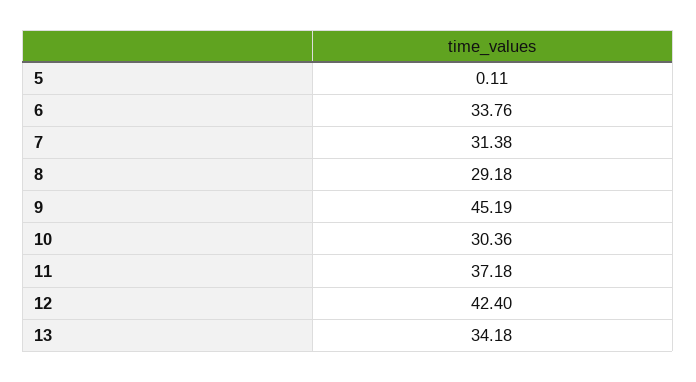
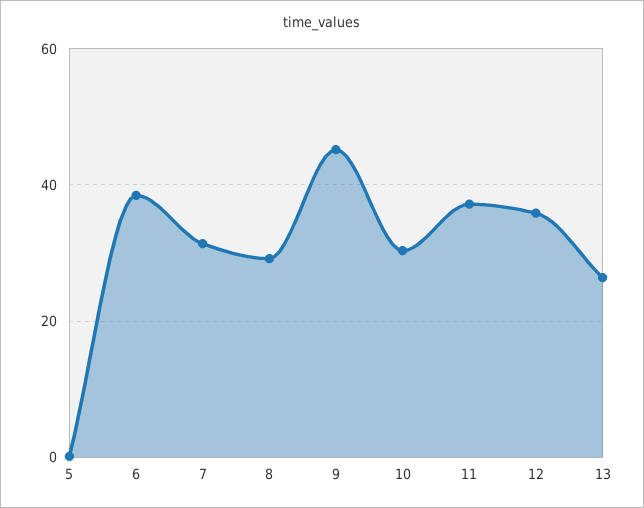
  {
    "5": 0.11,
-   "6": 33.76,
+   "6": 38,
    "7": 31.38,
    "8": 29.18,
    "9": 45.19,
    "10": 30.36,
    "11": 37.18,
-   "12": 42.4,
+   "12": 36,
-   "13": 34.18
+   "13": 26
  }

